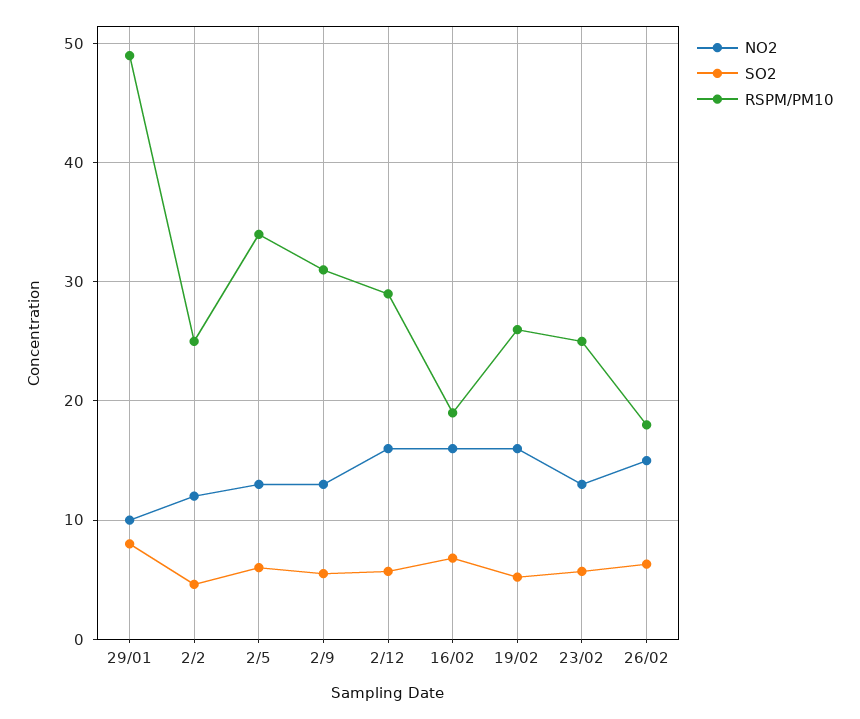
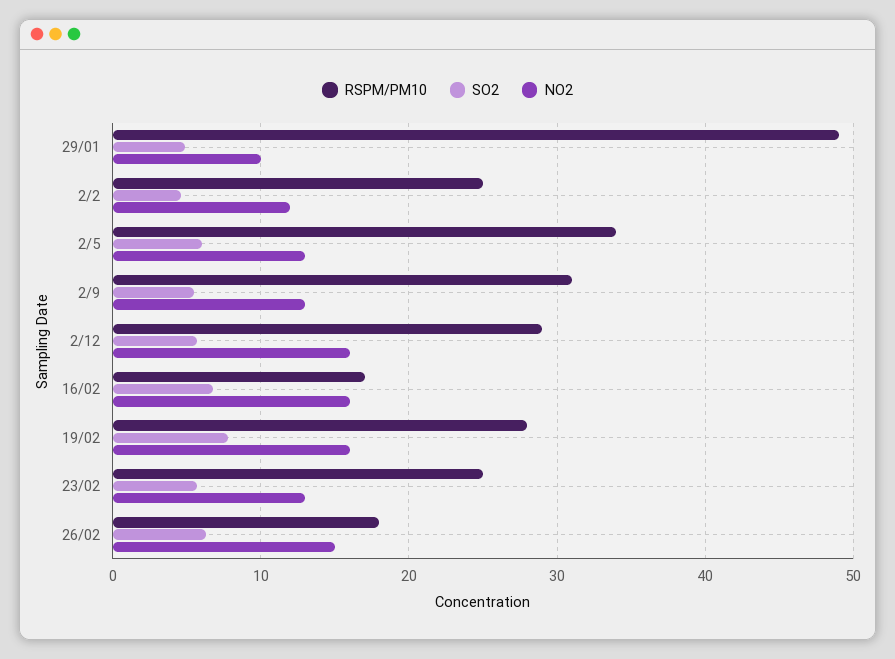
  {
    "NO2": {
      "29/01": 10,
      "2/2": 12,
      "2/5": 13,
      "2/9": 13,
      "2/12": 16,
      "16/02": 16,
      "19/02": 16,
      "23/02": 13,
      "26/02": 15
    },
    "SO2": {
-     "29/01": 8,
+     "29/01": 5,
      "2/2": 5,
      "2/5": 6,
      "2/9": 6,
      "2/12": 6,
      "16/02": 7,
-     "19/02": 5,
+     "19/02": 8,
      "23/02": 6,
      "26/02": 6
    },
    "RSPM/PM10": {
      "29/01": 49,
      "2/2": 25,
      "2/5": 34,
      "2/9": 31,
      "2/12": 29,
-     "16/02": 19,
+     "16/02": 17,
-     "19/02": 26,
+     "19/02": 28,
      "23/02": 25,
      "26/02": 18
    }
  }

